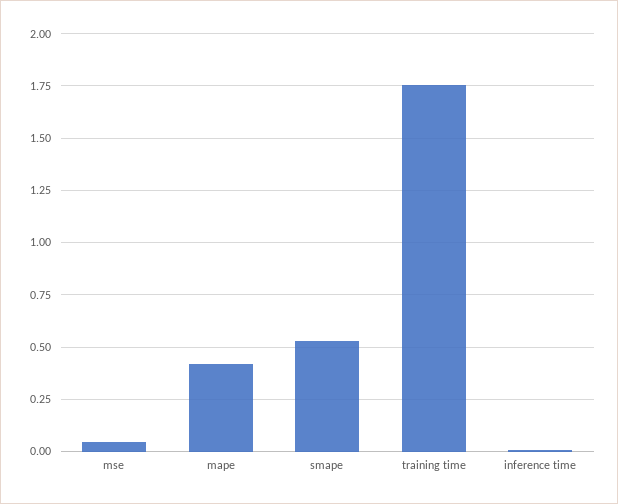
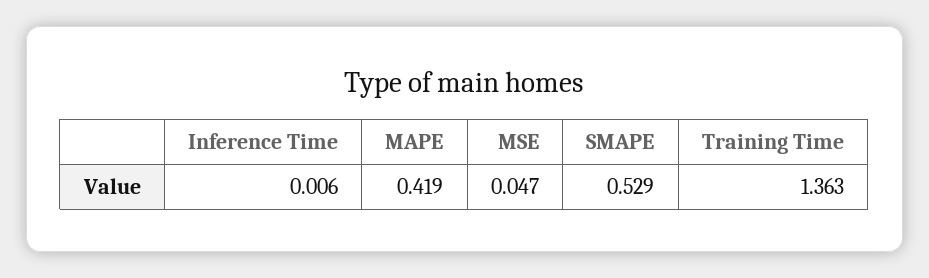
  {
    "mse": 0.047,
    "mape": 0.419,
    "smape": 0.529,
-   "training time": 1.75,
+   "training time": 1.363,
    "inference time": 0.006
  }

